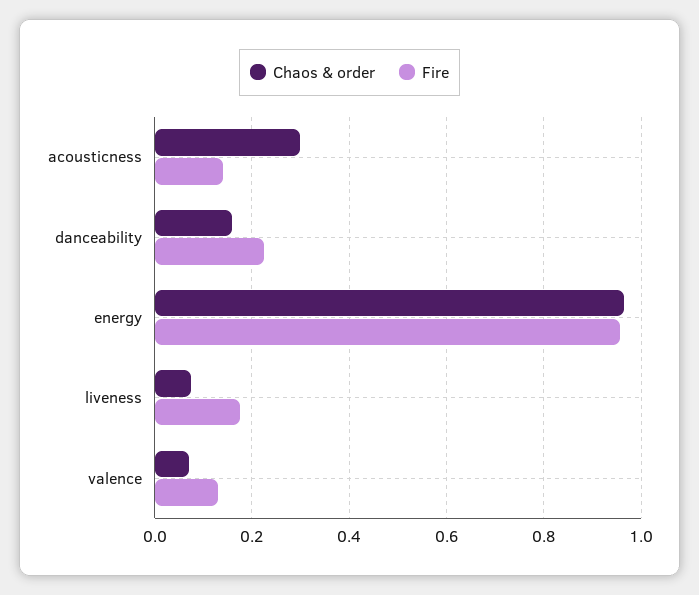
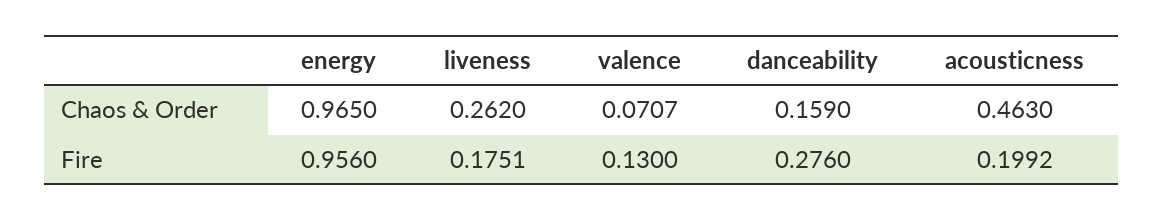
  {
    "Chaos & order": {
-     "acousticness": 0.3,
+     "acousticness": 0.463,
      "danceability": 0.159,
      "energy": 0.965,
-     "liveness": 0.08,
+     "liveness": 0.262,
      "valence": 0.0707
    },
    "Fire": {
-     "acousticness": 0.14,
+     "acousticness": 0.1992,
-     "danceability": 0.22,
+     "danceability": 0.276,
      "energy": 0.956,
      "liveness": 0.1751,
      "valence": 0.13
    }
  }

